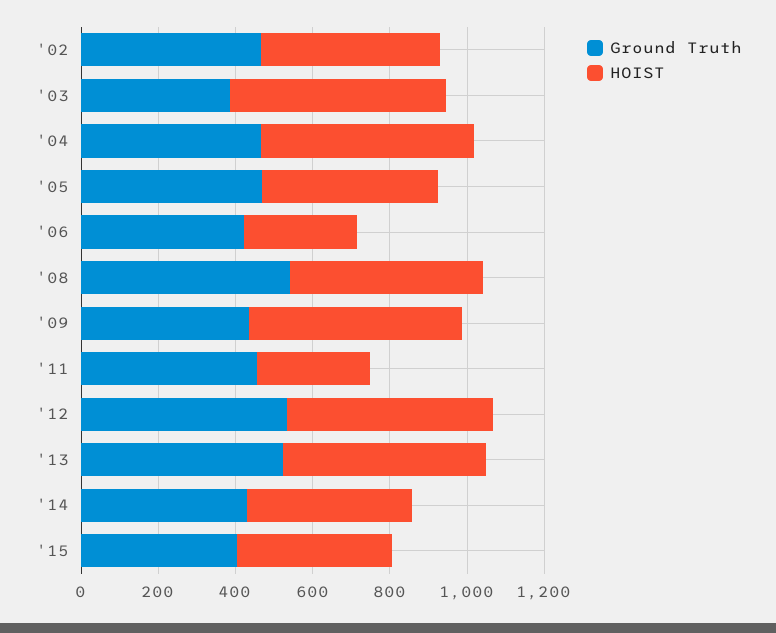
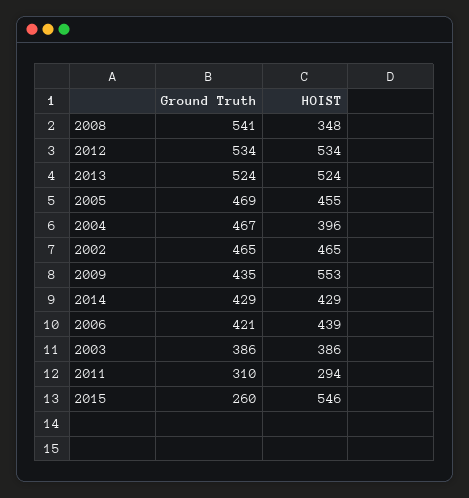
  {
    "Ground Truth": {
      "'02": 465,
      "'03": 386,
      "'04": 467,
      "'05": 469,
      "'06": 421,
      "'08": 541,
      "'09": 435,
-     "'11": 450,
+     "'11": 310,
      "'12": 534,
      "'13": 524,
      "'14": 429,
-     "'15": 400
+     "'15": 260
    },
    "HOIST": {
      "'02": 465,
-     "'03": 550,
+     "'03": 386,
-     "'04": 550,
+     "'04": 396,
      "'05": 455,
-     "'06": 300,
+     "'06": 439,
-     "'08": 500,
+     "'08": 348,
      "'09": 553,
      "'11": 294,
      "'12": 534,
      "'13": 524,
      "'14": 429,
-     "'15": 400
+     "'15": 546
    }
  }

